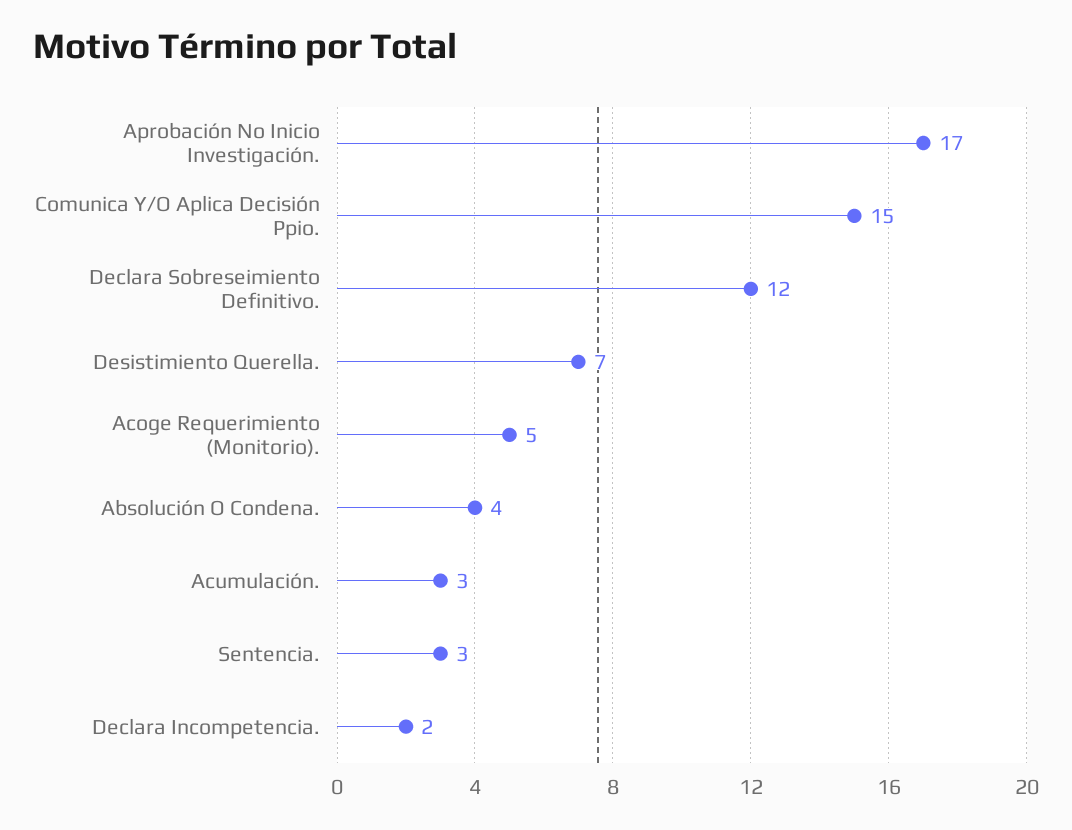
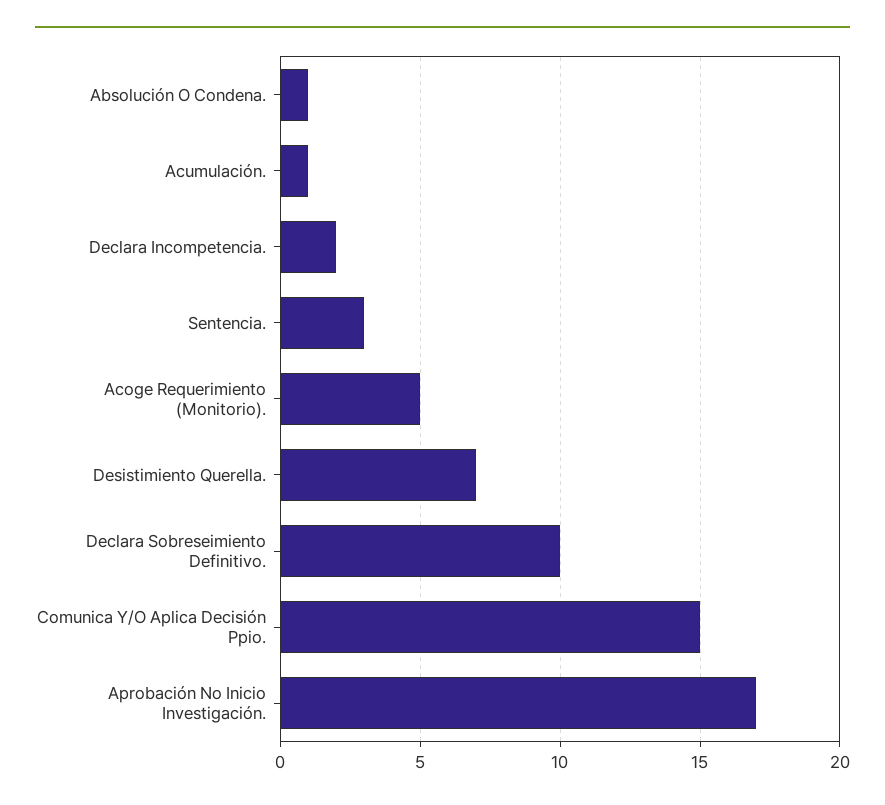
  {
    "Aprobación No Inicio Investigación.": 17,
    "Comunica Y/O Aplica Decisión Ppio.": 15,
-   "Declara Sobreseimiento Definitivo.": 12,
+   "Declara Sobreseimiento Definitivo.": 10,
    "Desistimiento Querella.": 7,
    "Acoge Requerimiento (Monitorio).": 5,
-   "Absolución O Condena.": 4,
+   "Absolución O Condena.": 1,
-   "Acumulación.": 3,
+   "Acumulación.": 1,
    "Sentencia.": 3,
    "Declara Incompetencia.": 2
  }

